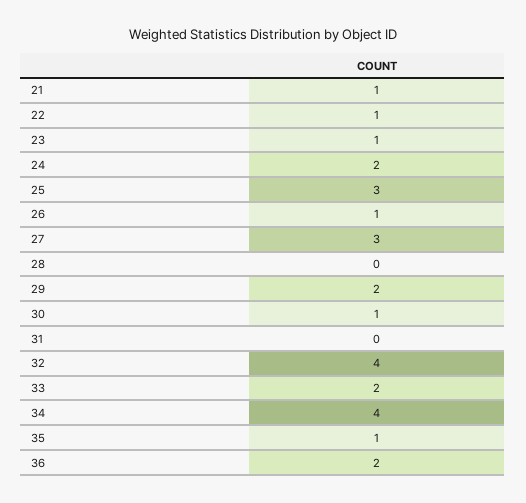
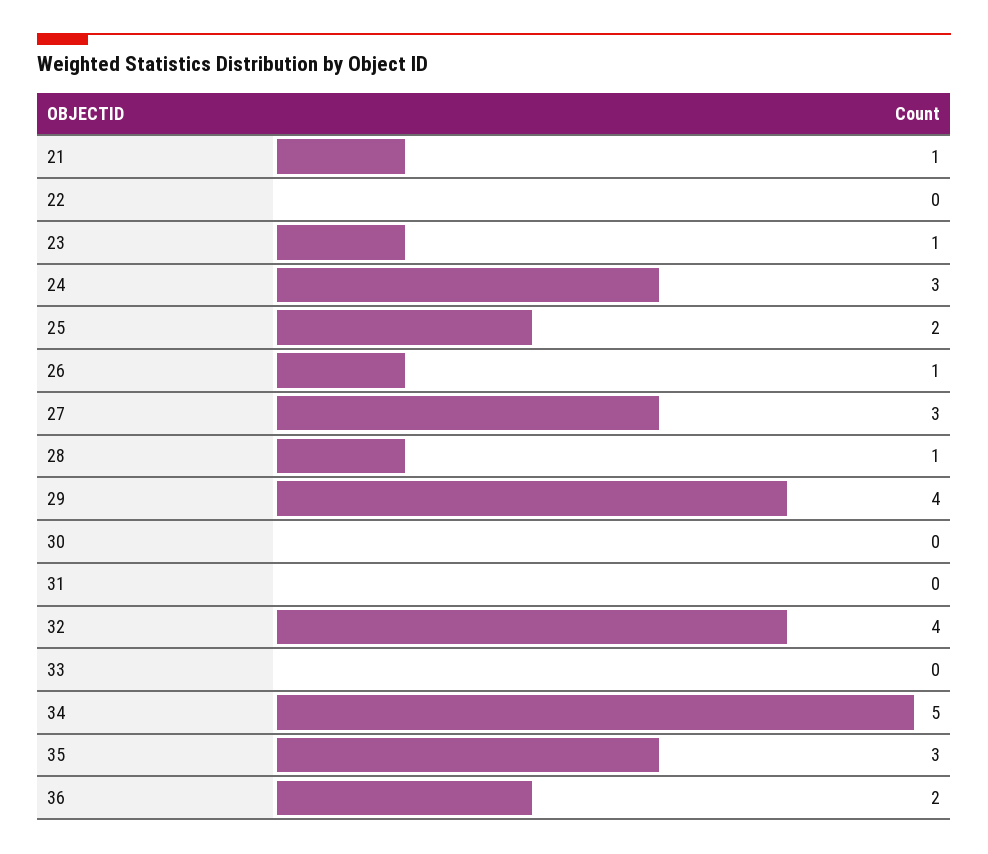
  {
    "21": 1,
-   "22": 1,
+   "22": 0,
    "23": 1,
-   "24": 2,
+   "24": 3,
-   "25": 3,
+   "25": 2,
    "26": 1,
    "27": 3,
-   "28": 0,
+   "28": 1,
-   "29": 2,
+   "29": 4,
-   "30": 1,
+   "30": 0,
    "31": 0,
    "32": 4,
-   "33": 2,
+   "33": 0,
-   "34": 4,
+   "34": 5,
-   "35": 1,
+   "35": 3,
    "36": 2
  }

